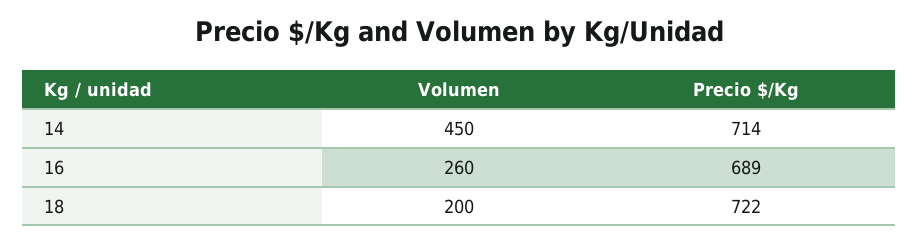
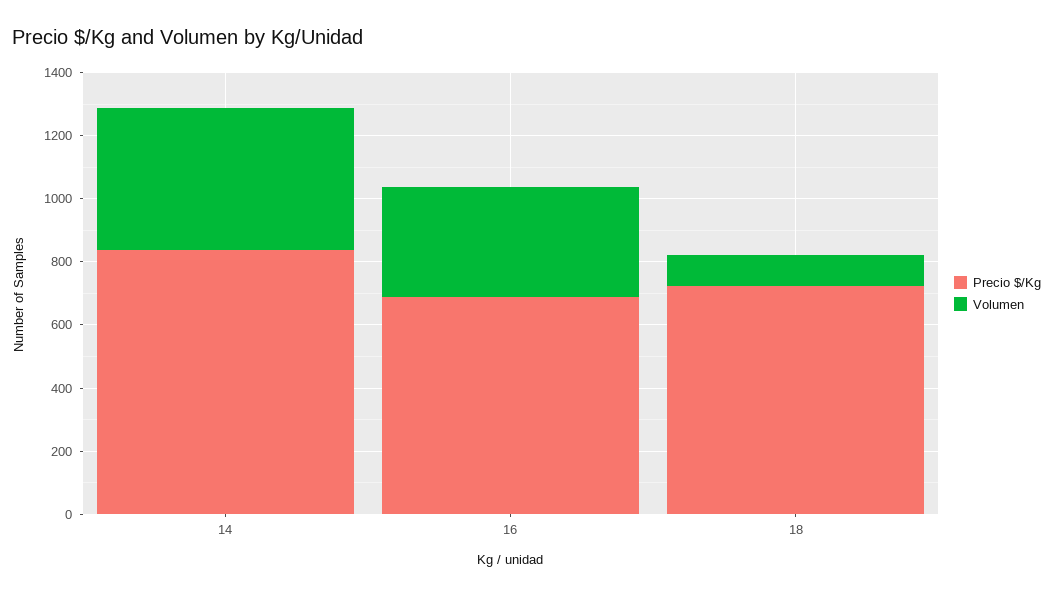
  {
    "Volumen": {
      "14": 450,
-     "16": 260,
+     "16": 350,
-     "18": 200
+     "18": 100
    },
    "Precio $/Kg": {
-     "14": 714,
+     "14": 850,
      "16": 689,
      "18": 722
    }
  }

